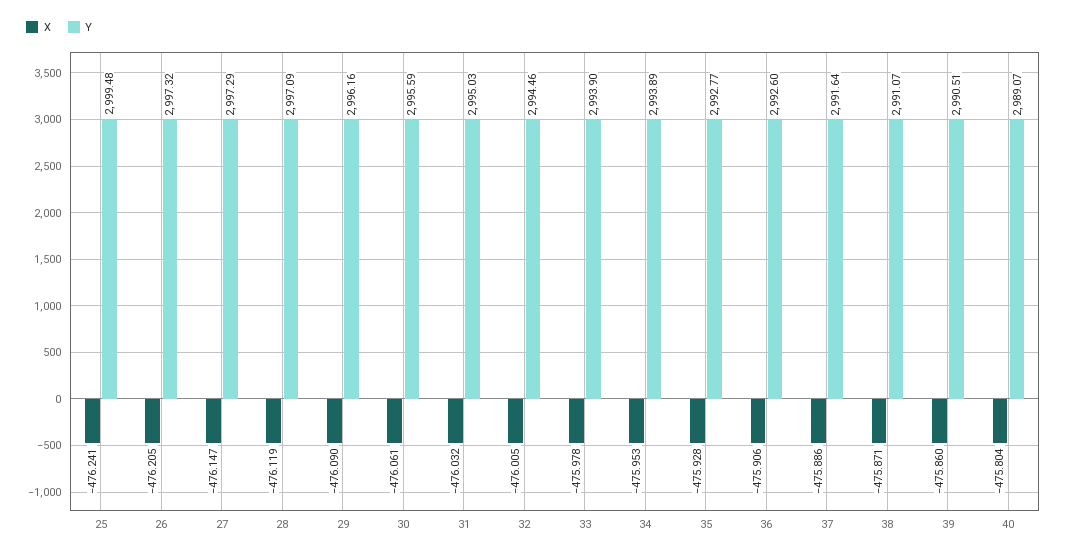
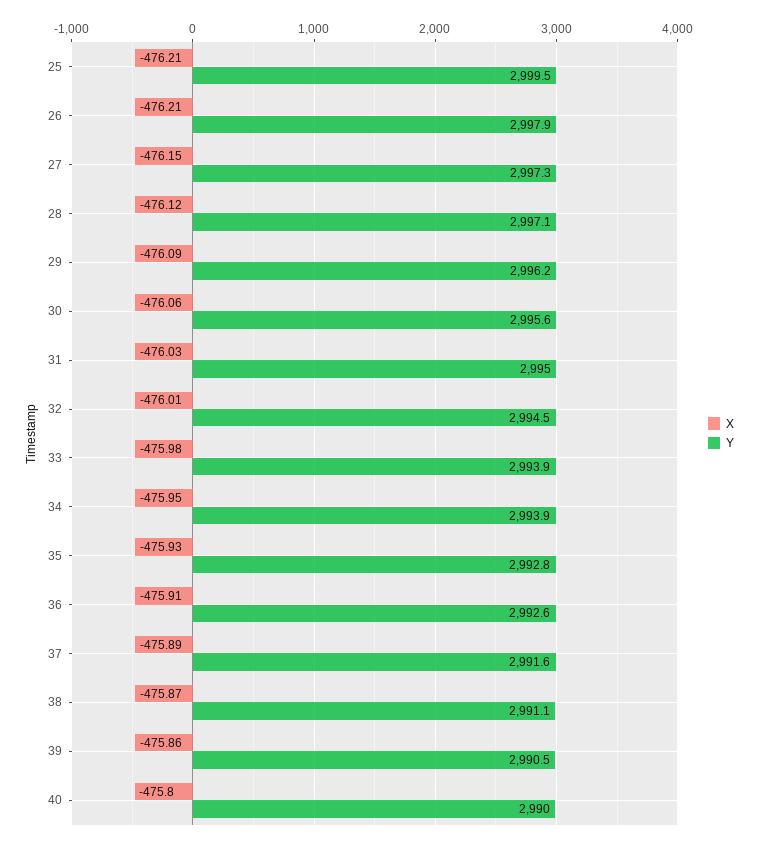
  {
    "X": {
-     "25": -476.241,
+     "25": -476.21,
      "26": -476.205,
      "27": -476.147,
      "28": -476.119,
      "29": -476.09,
      "30": -476.061,
      "31": -476.032,
      "32": -476.005,
      "33": -475.978,
      "34": -475.953,
      "35": -475.928,
      "36": -475.906,
      "37": -475.886,
      "38": -475.871,
      "39": -475.86,
      "40": -475.804
    },
    "Y": {
      "25": 2999.48,
-     "26": 2997.32,
+     "26": 2997.9,
      "27": 2997.29,
      "28": 2997.09,
      "29": 2996.16,
      "30": 2995.59,
      "31": 2995.03,
      "32": 2994.46,
      "33": 2993.9,
      "34": 2993.89,
      "35": 2992.77,
      "36": 2992.6,
      "37": 2991.64,
      "38": 2991.07,
      "39": 2990.51,
-     "40": 2989.07
+     "40": 2990
    }
  }

